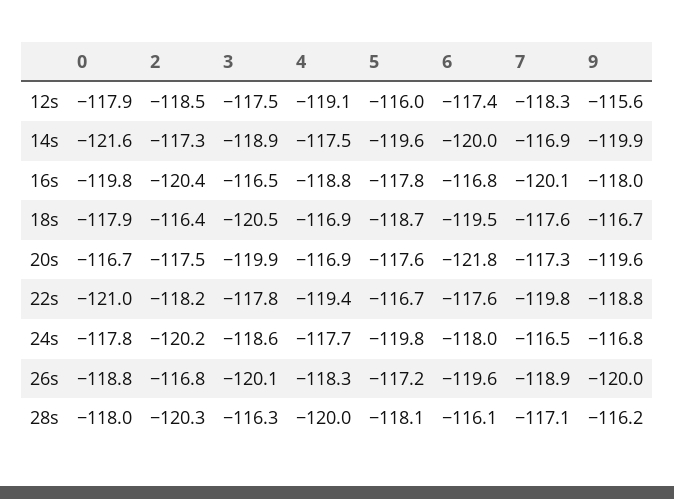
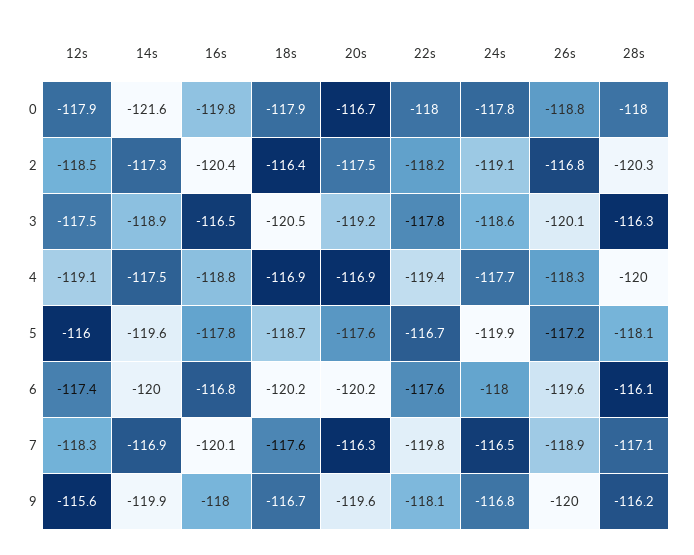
  {
    "0": {
      "12s": -117.9,
      "14s": -121.6,
      "16s": -119.8,
      "18s": -117.9,
      "20s": -116.7,
-     "22s": -121,
+     "22s": -118,
      "24s": -117.8,
      "26s": -118.8,
      "28s": -118
    },
    "2": {
      "12s": -118.5,
      "14s": -117.3,
      "16s": -120.4,
      "18s": -116.4,
      "20s": -117.5,
      "22s": -118.2,
-     "24s": -120.2,
+     "24s": -119.1,
      "26s": -116.8,
      "28s": -120.3
    },
    "3": {
      "12s": -117.5,
      "14s": -118.9,
      "16s": -116.5,
      "18s": -120.5,
-     "20s": -119.9,
+     "20s": -119.2,
      "22s": -117.8,
      "24s": -118.6,
      "26s": -120.1,
      "28s": -116.3
    },
    "4": {
      "12s": -119.1,
      "14s": -117.5,
      "16s": -118.8,
      "18s": -116.9,
      "20s": -116.9,
      "22s": -119.4,
      "24s": -117.7,
      "26s": -118.3,
      "28s": -120
    },
    "5": {
      "12s": -116,
      "14s": -119.6,
      "16s": -117.8,
      "18s": -118.7,
      "20s": -117.6,
      "22s": -116.7,
-     "24s": -119.8,
+     "24s": -119.9,
      "26s": -117.2,
      "28s": -118.1
    },
    "6": {
      "12s": -117.4,
      "14s": -120,
      "16s": -116.8,
-     "18s": -119.5,
+     "18s": -120.2,
-     "20s": -121.8,
+     "20s": -120.2,
      "22s": -117.6,
      "24s": -118,
      "26s": -119.6,
      "28s": -116.1
    },
    "7": {
      "12s": -118.3,
      "14s": -116.9,
      "16s": -120.1,
      "18s": -117.6,
-     "20s": -117.3,
+     "20s": -116.3,
      "22s": -119.8,
      "24s": -116.5,
      "26s": -118.9,
      "28s": -117.1
    },
    "9": {
      "12s": -115.6,
      "14s": -119.9,
      "16s": -118,
      "18s": -116.7,
      "20s": -119.6,
-     "22s": -118.8,
+     "22s": -118.1,
      "24s": -116.8,
      "26s": -120,
      "28s": -116.2
    }
  }

